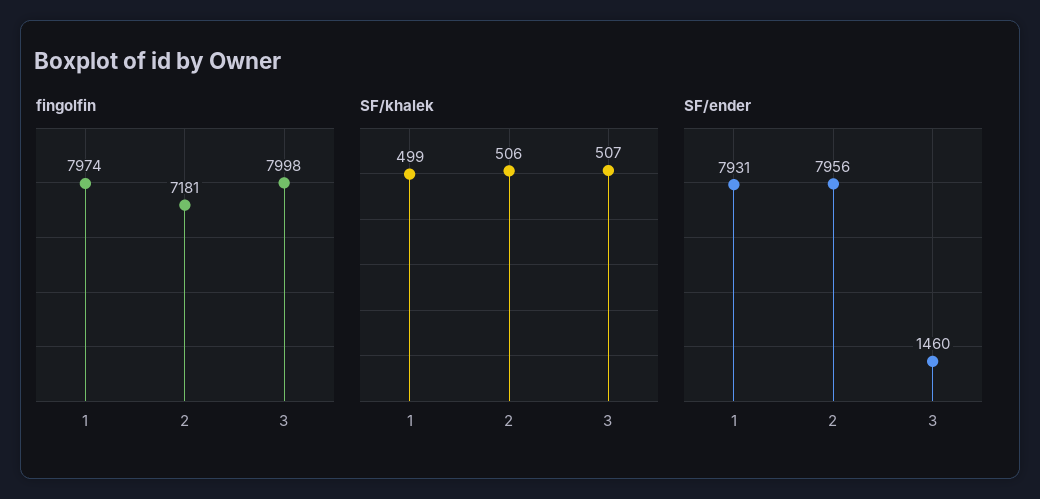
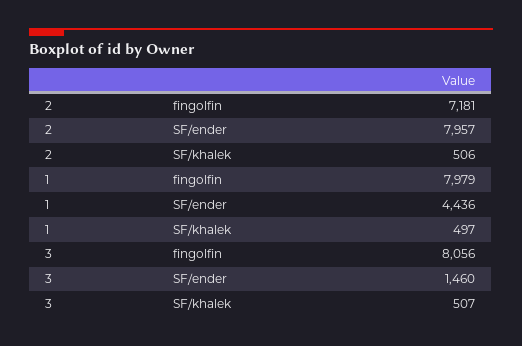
  {
    "fingolfin": {
-     "1": 7974,
+     "1": 7979,
      "2": 7181,
-     "3": 7998
+     "3": 8056
    },
    "SF/khalek": {
-     "1": 499,
+     "1": 497,
      "2": 506,
      "3": 507
    },
    "SF/ender": {
-     "1": 7931,
+     "1": 4436,
-     "2": 7956,
+     "2": 7957,
      "3": 1460
    }
  }

